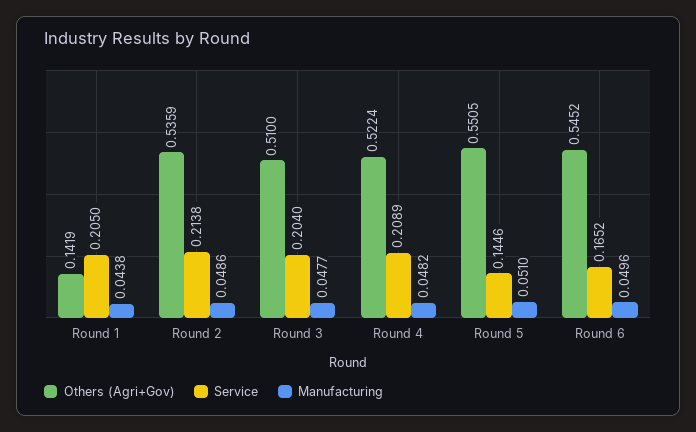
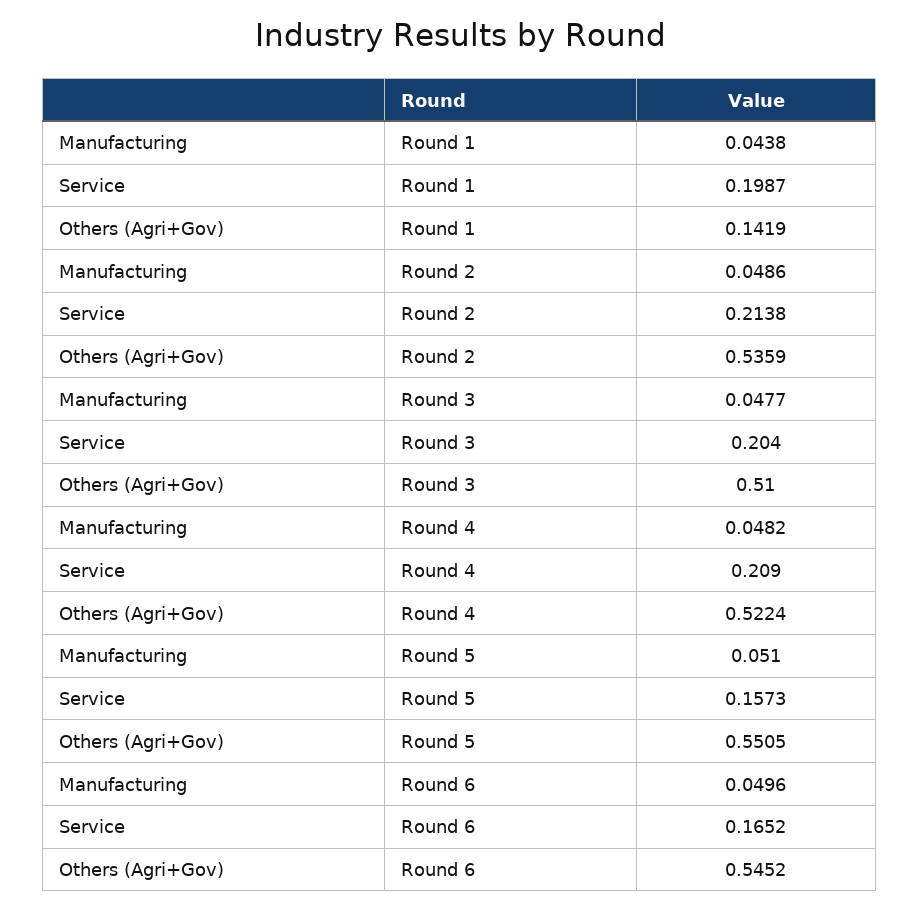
  {
    "Others (Agri+Gov)": {
      "Round 1": 0.1419,
      "Round 2": 0.5359,
      "Round 3": 0.51,
      "Round 4": 0.5224,
      "Round 5": 0.5505,
      "Round 6": 0.5452
    },
    "Service": {
-     "Round 1": 0.205,
+     "Round 1": 0.1987,
      "Round 2": 0.2138,
      "Round 3": 0.204,
-     "Round 4": 0.2089,
+     "Round 4": 0.209,
-     "Round 5": 0.1446,
+     "Round 5": 0.1573,
      "Round 6": 0.1652
    },
    "Manufacturing": {
      "Round 1": 0.0438,
      "Round 2": 0.0486,
      "Round 3": 0.0477,
      "Round 4": 0.0482,
      "Round 5": 0.051,
      "Round 6": 0.0496
    }
  }

